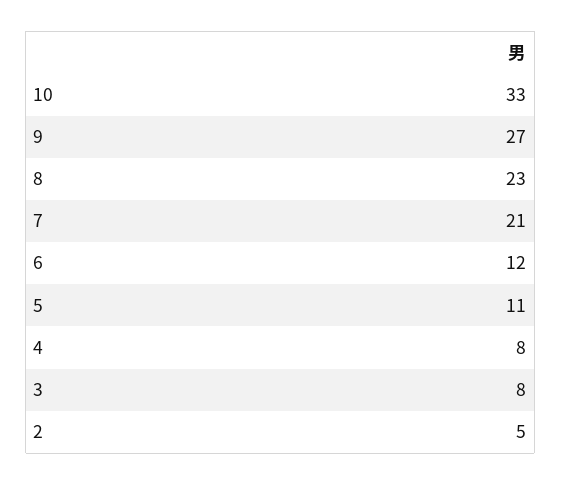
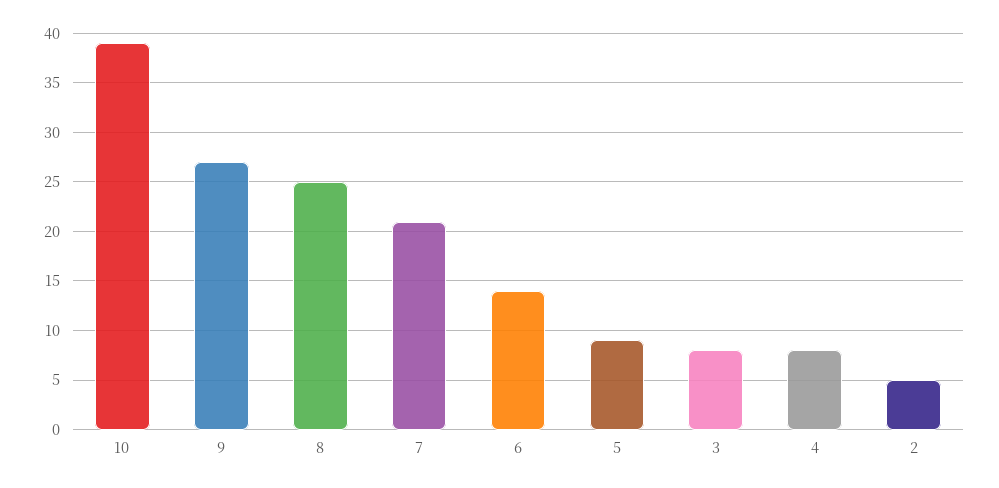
  {
-   "10": 33,
+   "10": 39,
    "9": 27,
-   "8": 23,
+   "8": 25,
    "7": 21,
-   "6": 12,
+   "6": 14,
-   "5": 11,
+   "5": 9,
    "4": 8,
    "3": 8,
    "2": 5
  }

